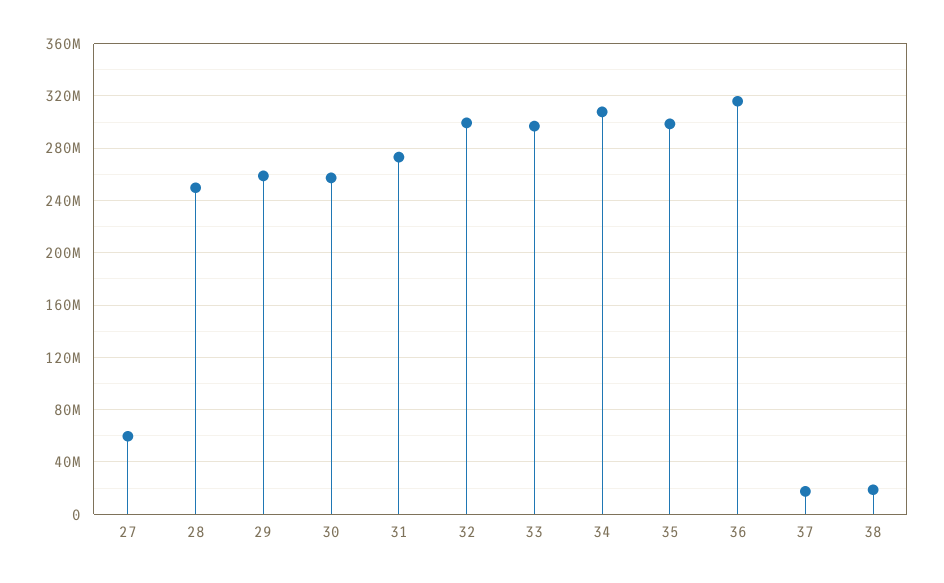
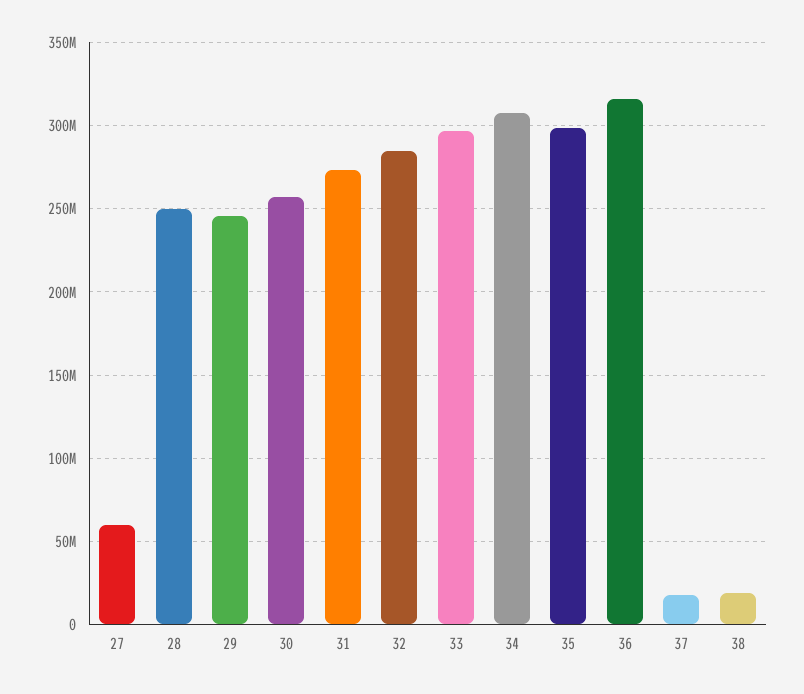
  {
    "27": 60000000,
    "28": 250000000,
-   "29": 260000000,
+   "29": 245000000,
    "30": 255000000,
    "31": 275000000,
-   "32": 300000000,
+   "32": 285000000,
    "33": 295000000,
    "34": 310000000,
    "35": 300000000,
    "36": 315000000,
    "37": 15000000,
    "38": 20000000
  }

